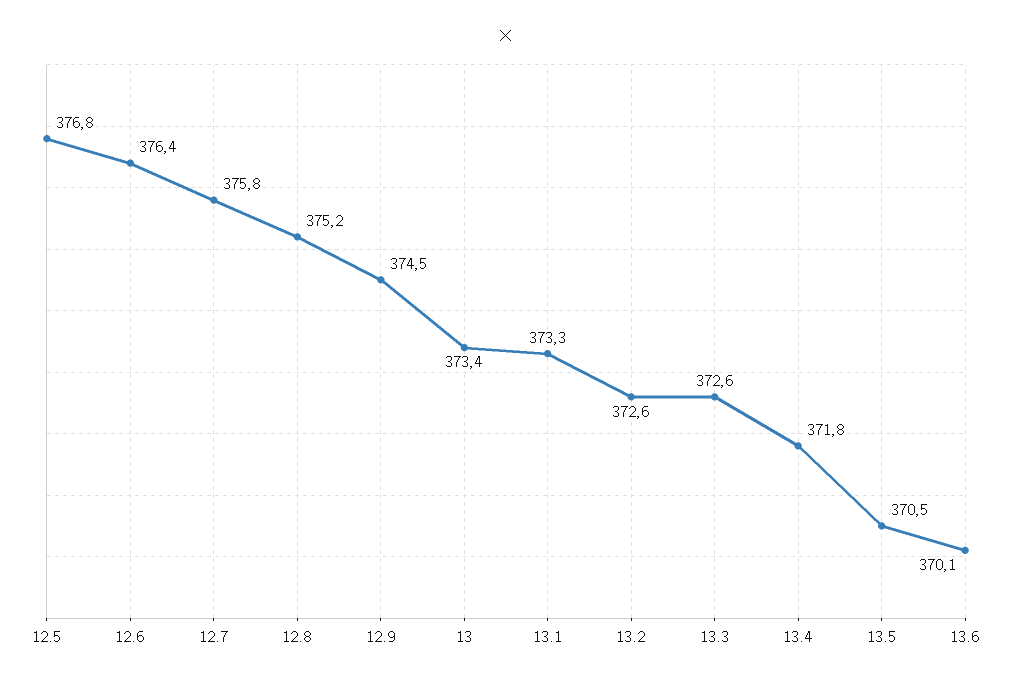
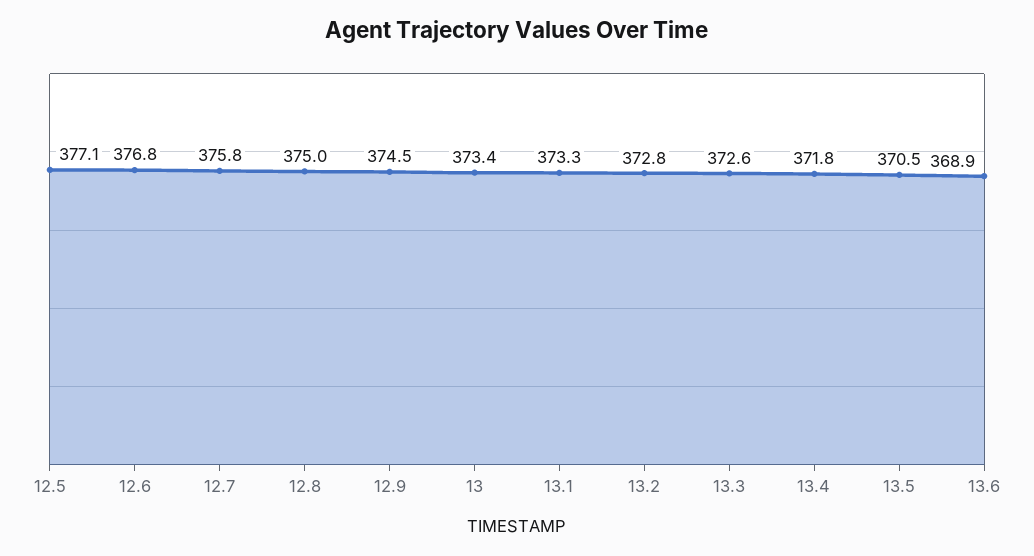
  {
-   "12.5": 376.8,
+   "12.5": 377.1,
-   "12.6": 376.4,
+   "12.6": 376.8,
    "12.7": 375.8,
-   "12.8": 375.2,
+   "12.8": 375,
    "12.9": 374.5,
    "13": 373.4,
    "13.1": 373.3,
-   "13.2": 372.6,
+   "13.2": 372.8,
    "13.3": 372.6,
    "13.4": 371.8,
    "13.5": 370.5,
-   "13.6": 370.1
+   "13.6": 368.9
  }

